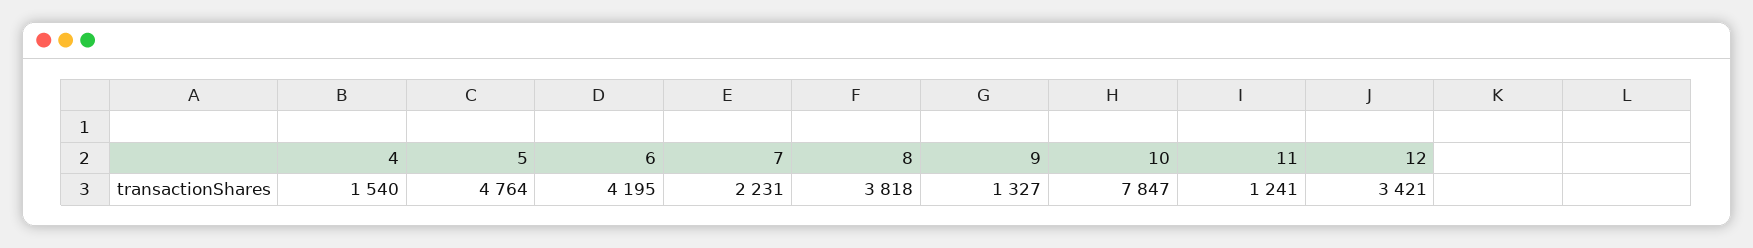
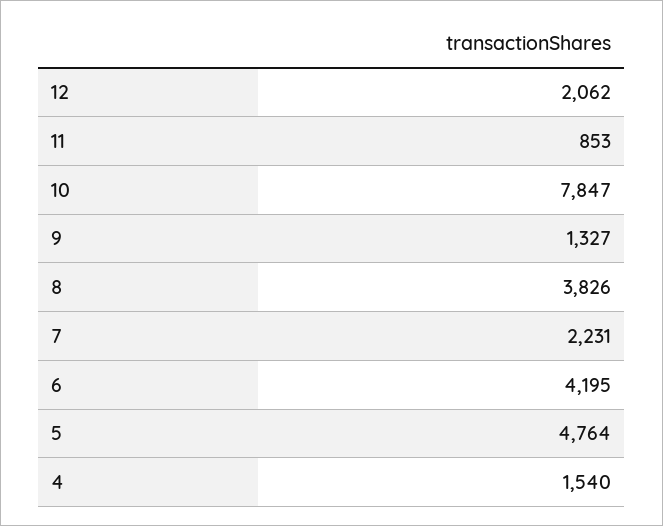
  {
    "4": 1540,
    "5": 4764,
    "6": 4195,
    "7": 2231,
-   "8": 3818,
+   "8": 3826,
    "9": 1327,
    "10": 7847,
-   "11": 1241,
+   "11": 853,
-   "12": 3421
+   "12": 2062
  }

